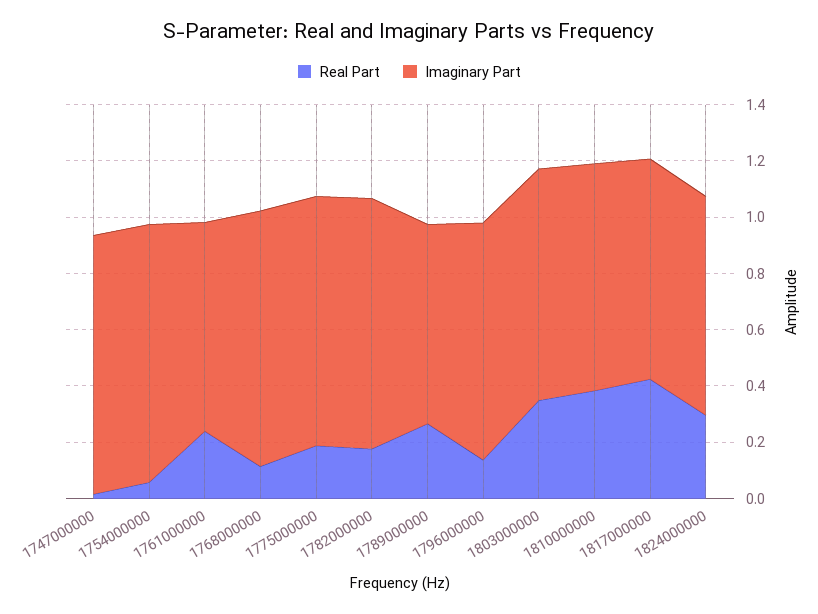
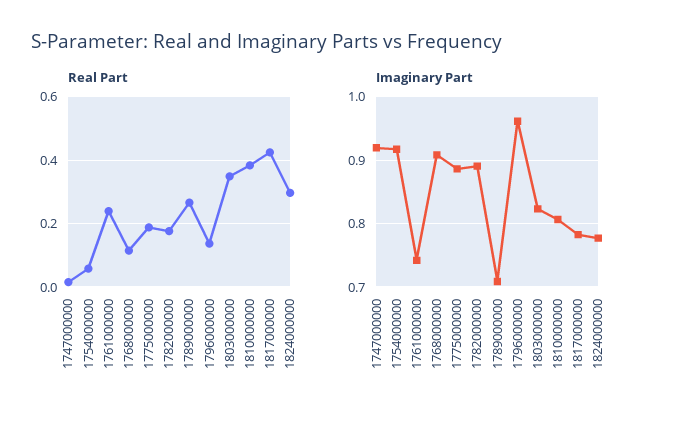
  {
    "Real Part": {
      "1747000000": 0.02,
      "1754000000": 0.06,
      "1761000000": 0.24,
      "1768000000": 0.12,
      "1775000000": 0.18,
      "1782000000": 0.18,
      "1789000000": 0.26,
      "1796000000": 0.14,
      "1803000000": 0.34,
      "1810000000": 0.38,
      "1817000000": 0.42,
      "1824000000": 0.3
    },
    "Imaginary Part": {
      "1747000000": 0.92,
      "1754000000": 0.92,
      "1761000000": 0.74,
      "1768000000": 0.91,
      "1775000000": 0.89,
      "1782000000": 0.89,
      "1789000000": 0.71,
-     "1796000000": 0.85,
+     "1796000000": 0.96,
      "1803000000": 0.82,
      "1810000000": 0.81,
      "1817000000": 0.78,
      "1824000000": 0.78
    }
  }

